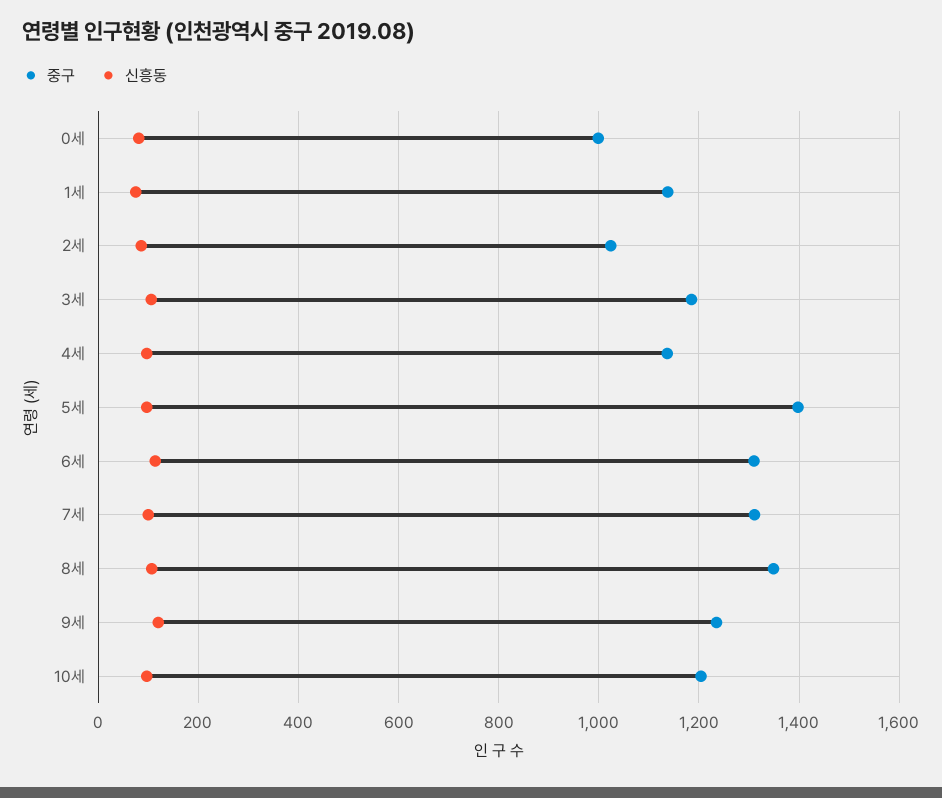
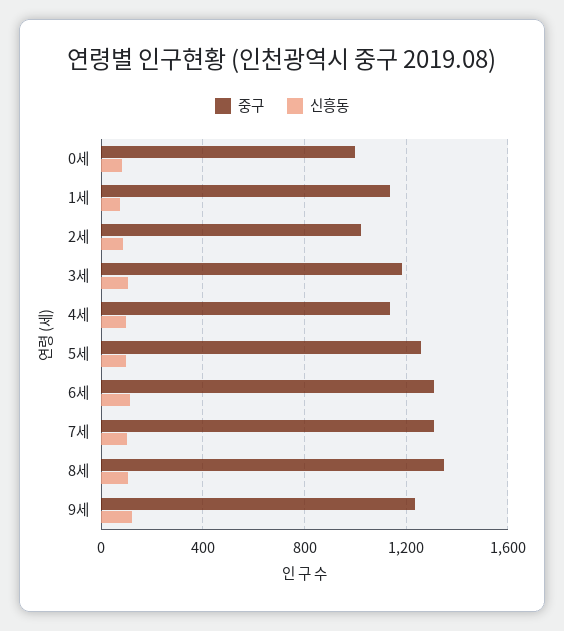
  {
    "중구": {
      "0세": 1000,
      "1세": 1140,
      "2세": 1020,
      "3세": 1180,
      "4세": 1140,
-     "5세": 1400,
+     "5세": 1250,
      "6세": 1320,
      "7세": 1320,
      "8세": 1340,
-     "9세": 1240,
+     "9세": 1240
-     "10세": 1200
    },
    "신흥동": {
      "0세": 80,
      "1세": 80,
      "2세": 80,
      "3세": 100,
      "4세": 100,
      "5세": 100,
      "6세": 120,
      "7세": 100,
      "8세": 100,
-     "9세": 120,
+     "9세": 120
-     "10세": 100
    }
  }

